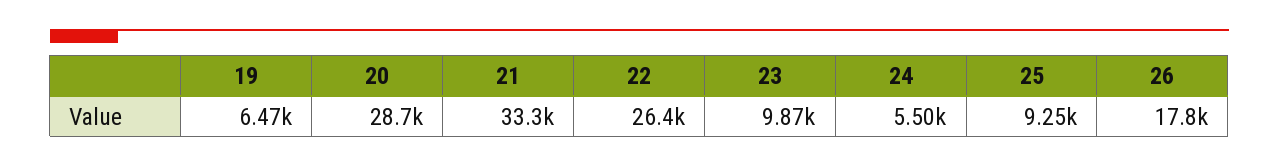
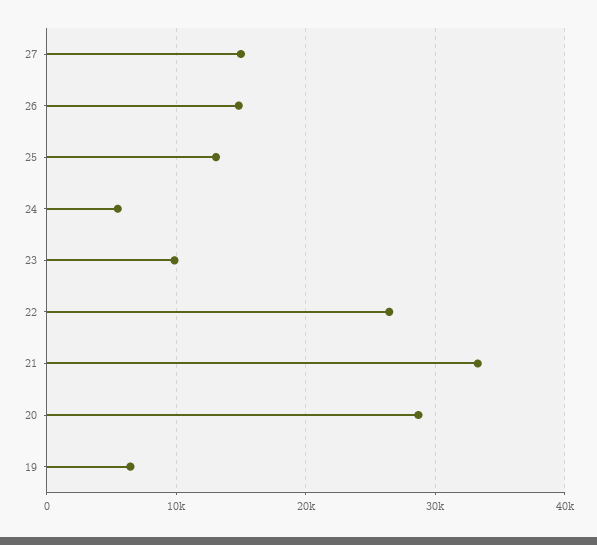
  {
    "19": 6470,
    "20": 28700,
    "21": 33300,
    "22": 26400,
    "23": 9870,
    "24": 5500,
-   "25": 9250,
+   "25": 13000,
-   "26": 17800
+   "26": 15000,
+   "27": 15000
  }

